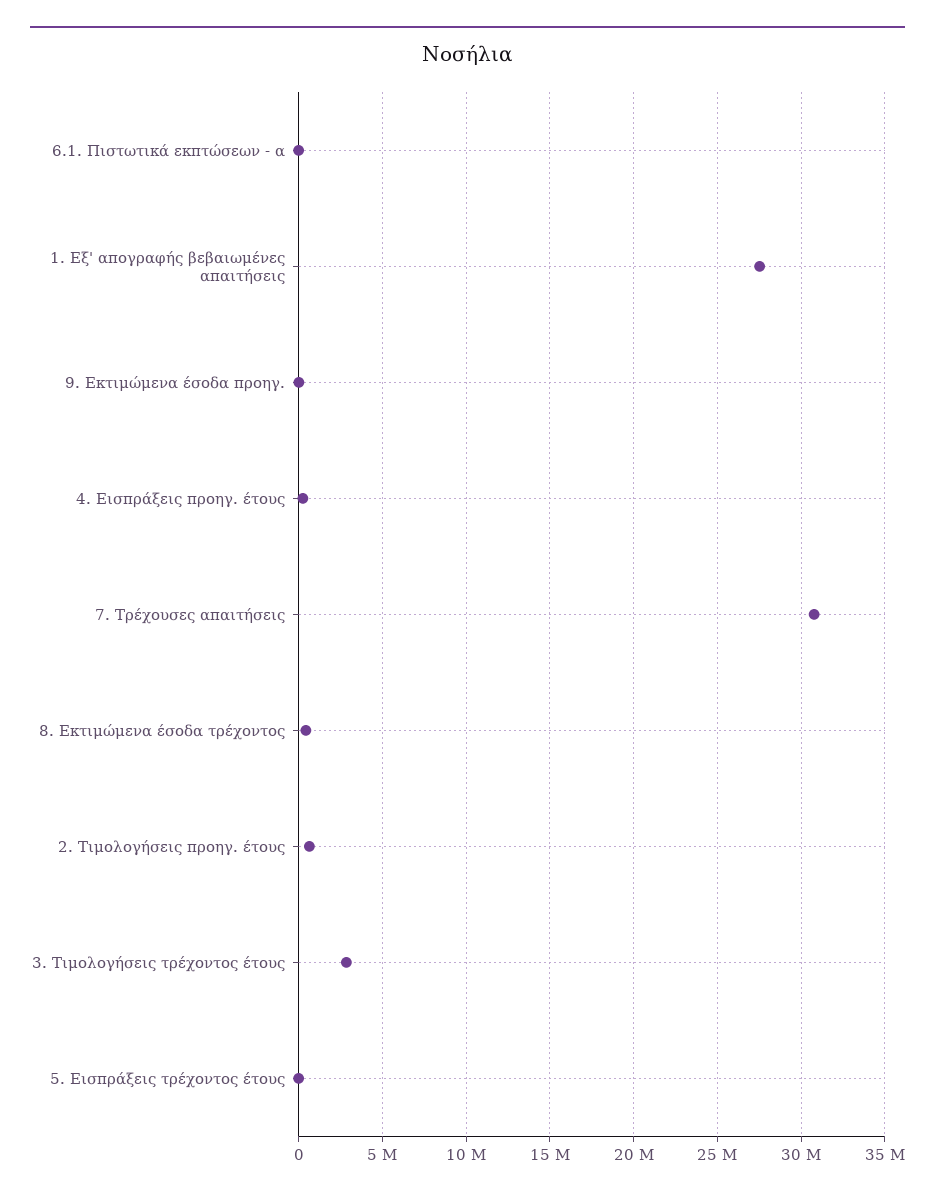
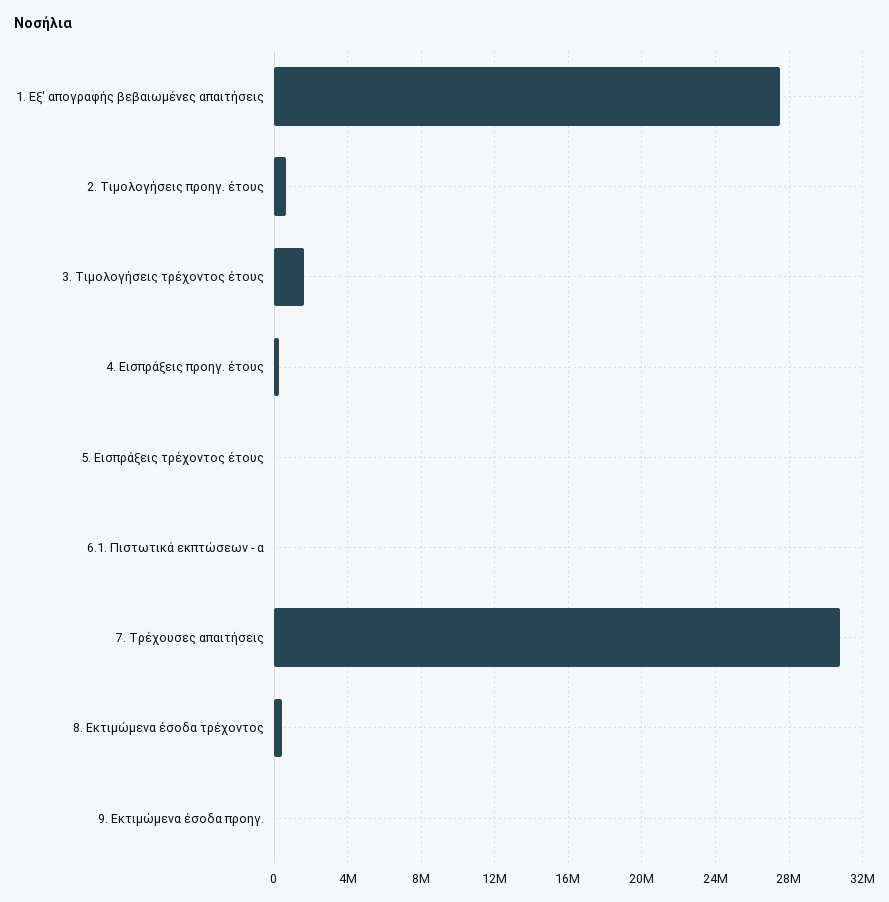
  {
    "6.1. Πιστωτικά εκπτώσεων - α": 0,
    "1. Εξ' απογραφής βεβαιωμένες απαιτήσεις": 27500000,
    "9. Εκτιμώμενα έσοδα προηγ.": 0,
    "4. Εισπράξεις προηγ. έτους": 500000,
    "7. Τρέχουσες απαιτήσεις": 31000000,
    "8. Εκτιμώμενα έσοδα τρέχοντος": 500000,
    "2. Τιμολογήσεις προηγ. έτους": 500000,
-   "3. Τιμολογήσεις τρέχοντος έτους": 3000000,
+   "3. Τιμολογήσεις τρέχοντος έτους": 1500000,
    "5. Εισπράξεις τρέχοντος έτους": 0
  }

